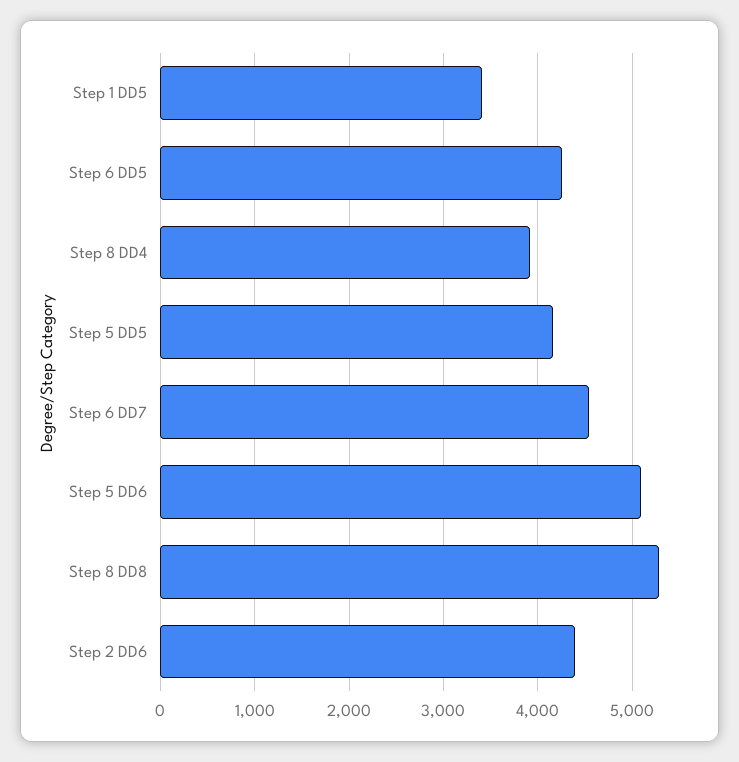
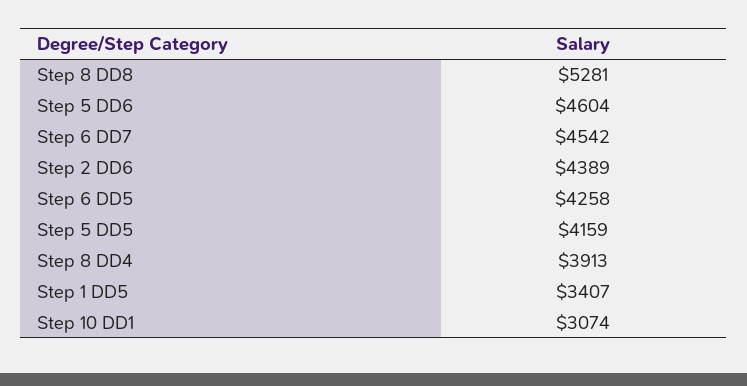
  {
    "Step 1 DD5": 3407,
    "Step 6 DD5": 4258,
    "Step 8 DD4": 3913,
    "Step 5 DD5": 4159,
    "Step 6 DD7": 4542,
-   "Step 5 DD6": 5100,
+   "Step 5 DD6": 4604,
    "Step 8 DD8": 5281,
-   "Step 2 DD6": 4389
+   "Step 2 DD6": 4389,
+   "Step 10 DD1": 3074
  }

